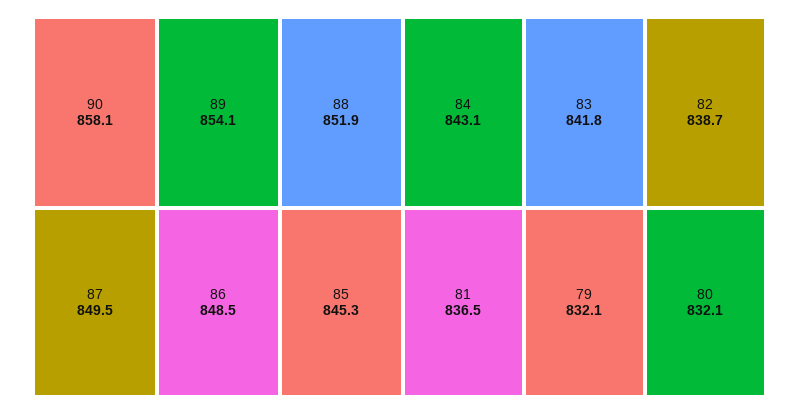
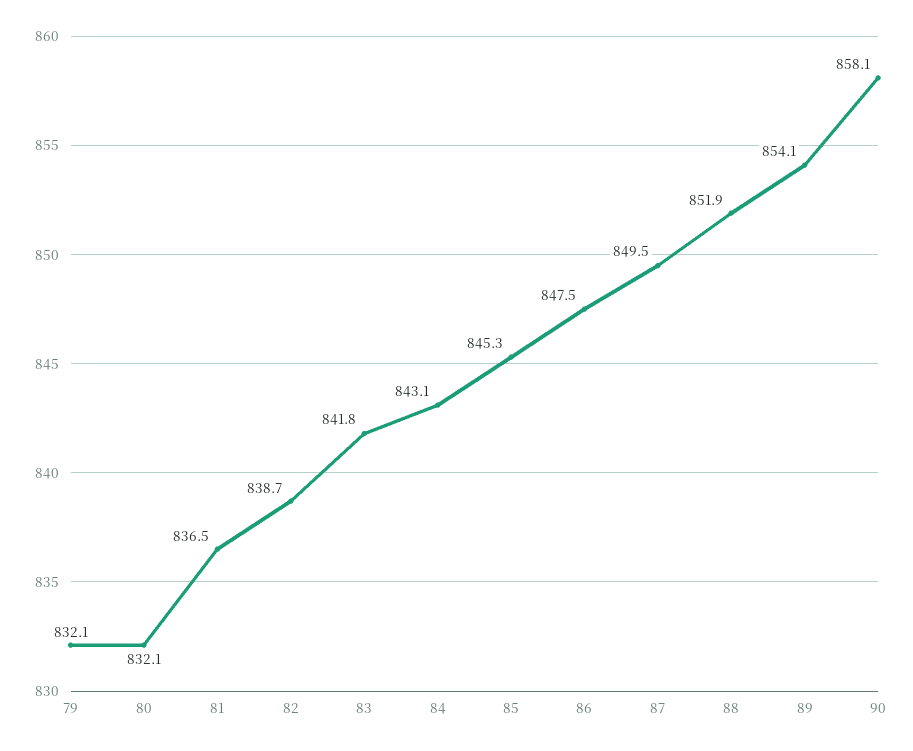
  {
    "90": 858.1,
    "89": 854.1,
    "88": 851.9,
    "87": 849.5,
-   "86": 848.5,
+   "86": 847.5,
    "85": 845.3,
    "84": 843.1,
    "83": 841.8,
    "82": 838.7,
    "81": 836.5,
    "79": 832.1,
    "80": 832.1
  }

